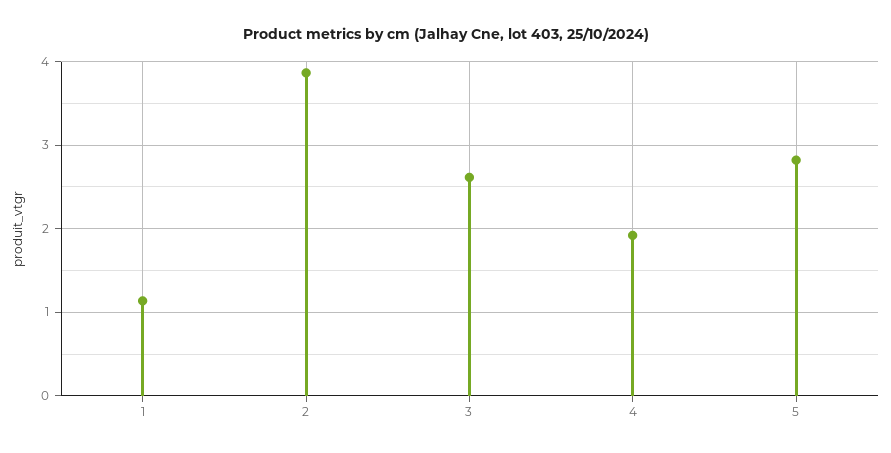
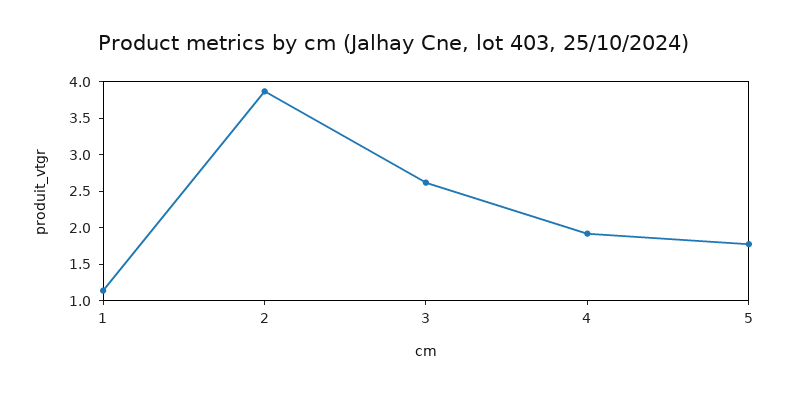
  {
    "1": 1.1,
    "2": 3.9,
    "3": 2.6,
    "4": 1.9,
-   "5": 2.8
+   "5": 1.75
  }

